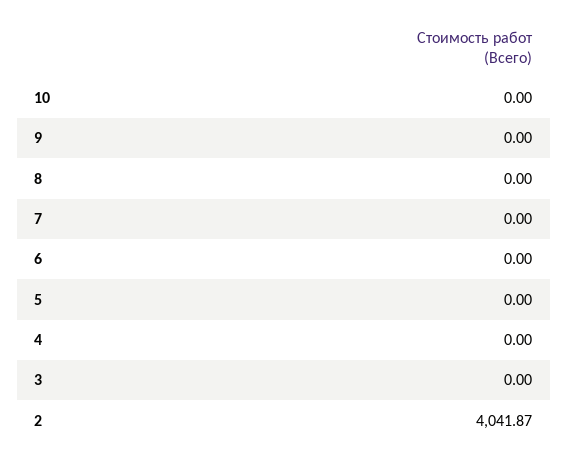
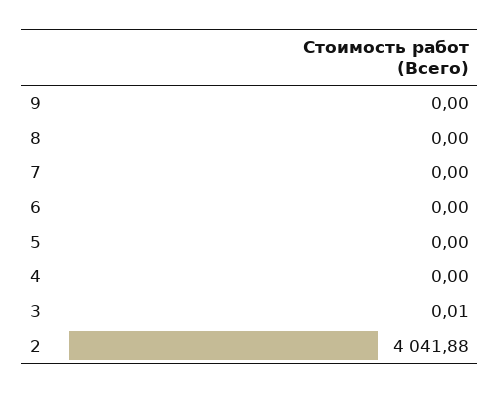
  {
-   "10": 0,
    "9": 0,
    "8": 0,
    "7": 0,
    "6": 0,
    "5": 0,
    "4": 0,
-   "3": 0,
+   "3": 0.01,
-   "2": 4041.87
+   "2": 4041.88
  }

